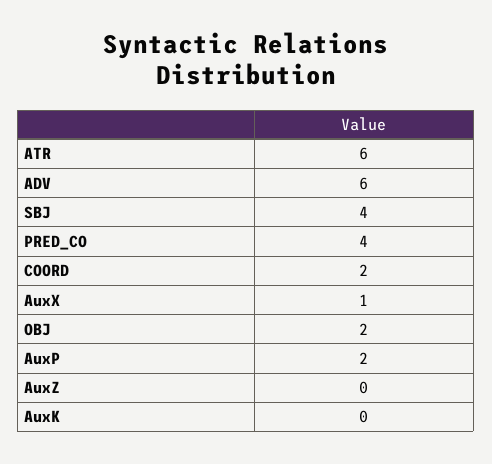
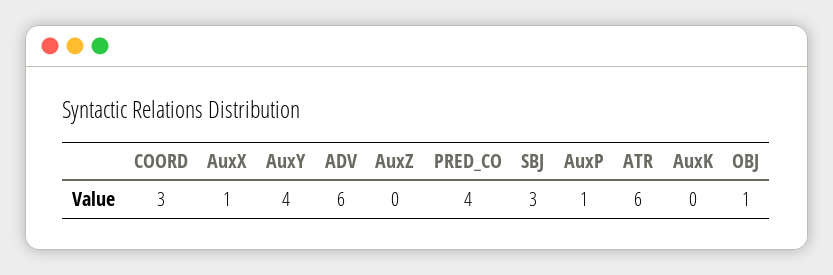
  {
    "ATR": 6,
    "ADV": 6,
-   "SBJ": 4,
+   "SBJ": 3,
    "PRED_CO": 4,
-   "COORD": 2,
+   "COORD": 3,
    "AuxX": 1,
-   "OBJ": 2,
+   "OBJ": 1,
-   "AuxP": 2,
+   "AuxP": 1,
    "AuxZ": 0,
-   "AuxK": 0
+   "AuxK": 0,
+   "AuxY": 4
  }

